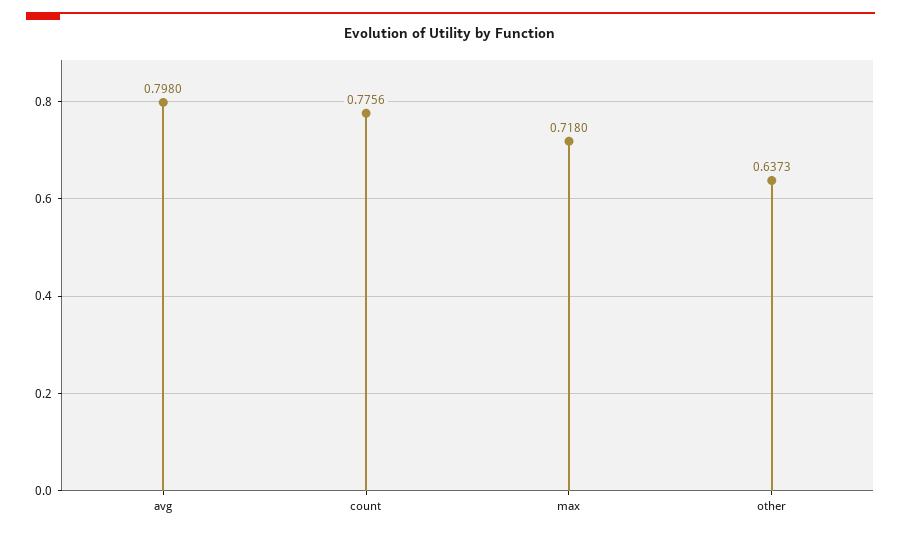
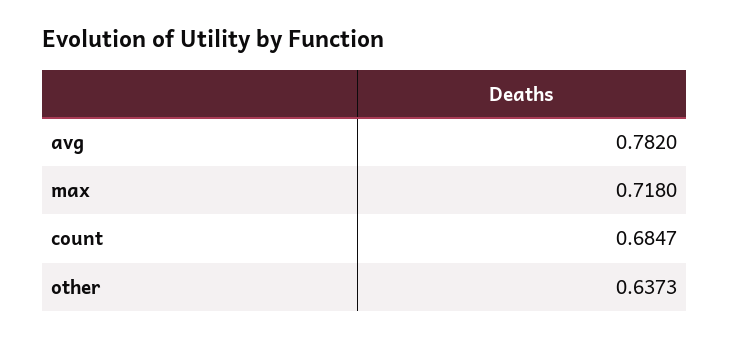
  {
-   "avg": 0.798,
+   "avg": 0.782,
-   "count": 0.7756,
+   "count": 0.6847,
    "max": 0.718,
    "other": 0.6373
  }

